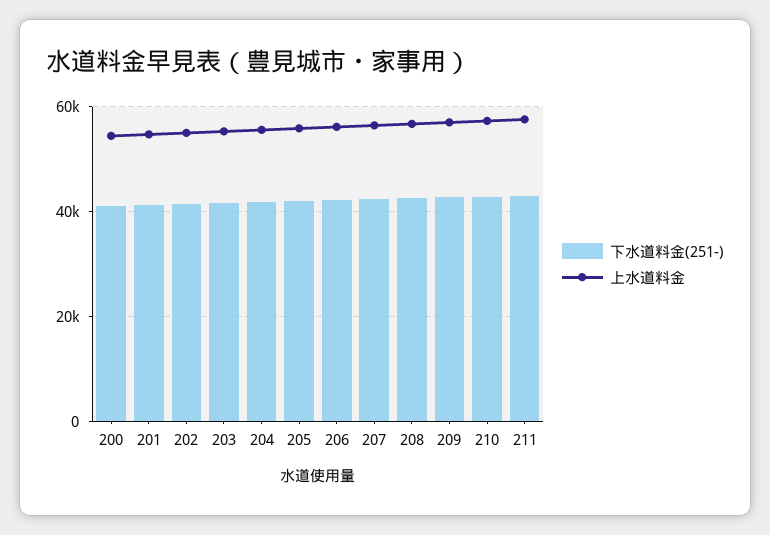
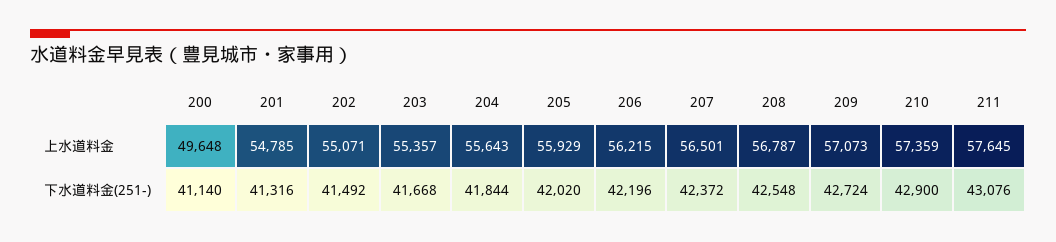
  {
    "下水道料金(251-)": {
      "200": 41140,
      "201": 41316,
      "202": 41492,
      "203": 41668,
      "204": 41844,
      "205": 42020,
      "206": 42196,
      "207": 42372,
      "208": 42548,
      "209": 42724,
      "210": 42900,
      "211": 43076
    },
    "上水道料金": {
-     "200": 54000,
+     "200": 49648,
      "201": 54785,
      "202": 55071,
      "203": 55357,
      "204": 55643,
      "205": 55929,
      "206": 56215,
      "207": 56501,
      "208": 56787,
      "209": 57073,
      "210": 57359,
      "211": 57645
    }
  }

